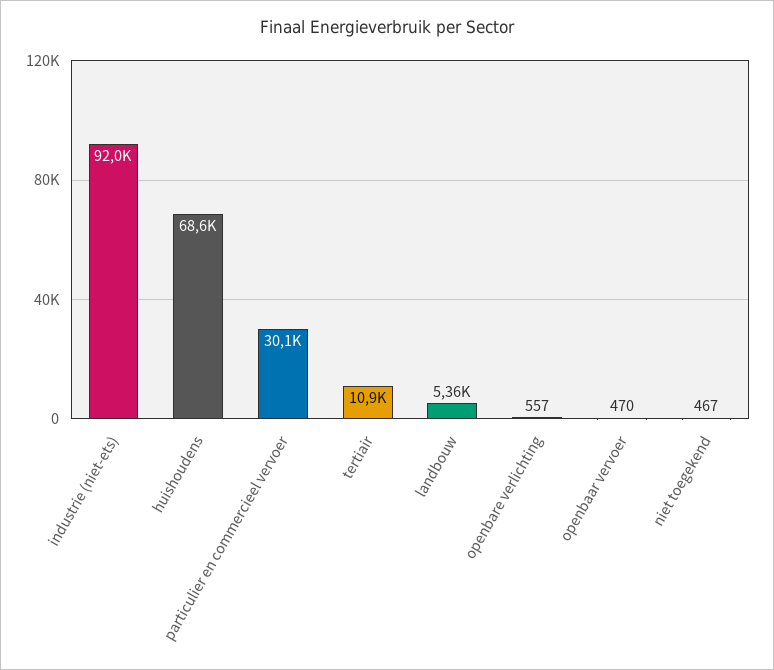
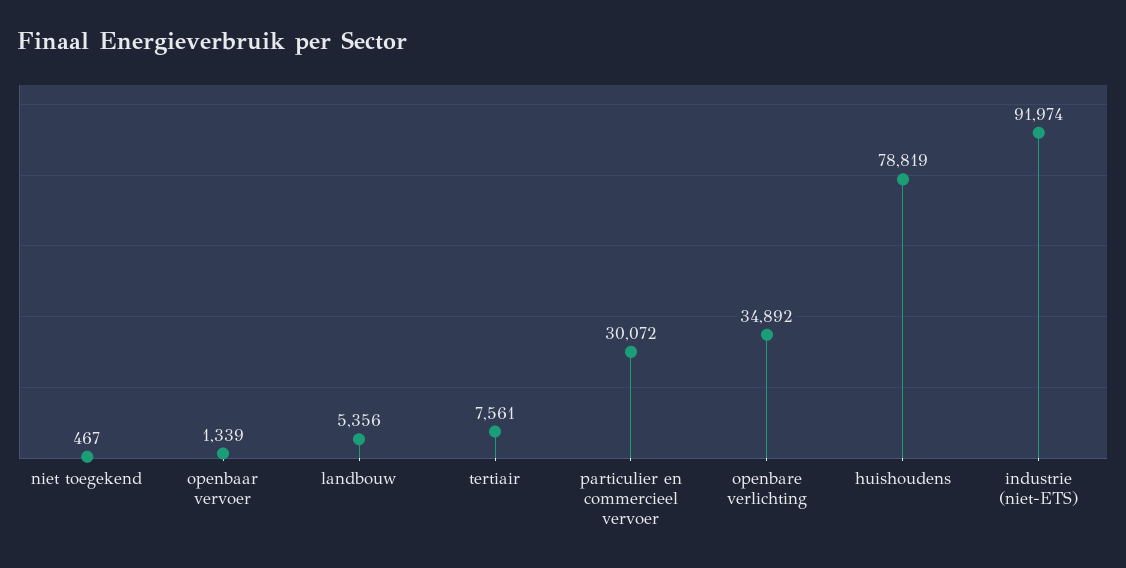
  {
    "industrie (niet-ets)": 91974,
-   "huishoudens": 68600,
+   "huishoudens": 78819,
    "particulier en commercieel vervoer": 30072,
-   "tertiair": 10900,
+   "tertiair": 7561,
    "landbouw": 5356,
-   "openbare verlichting": 557,
+   "openbare verlichting": 34892,
-   "openbaar vervoer": 470,
+   "openbaar vervoer": 1339,
    "niet toegekend": 467
  }

